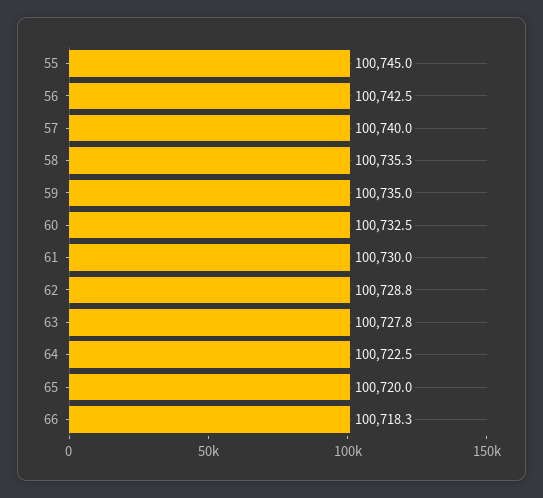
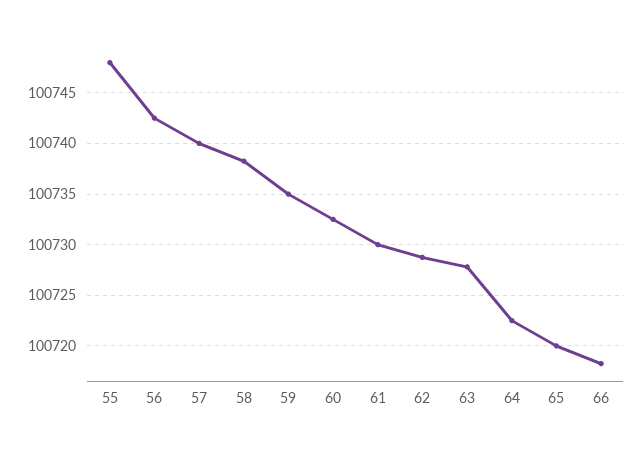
  {
-   "55": 100745,
+   "55": 100748,
    "56": 100742.5,
    "57": 100740,
-   "58": 100735.3,
+   "58": 100738,
    "59": 100735,
    "60": 100732.5,
    "61": 100730,
    "62": 100728.8,
    "63": 100727.8,
    "64": 100722.5,
    "65": 100720,
    "66": 100718.3
  }

